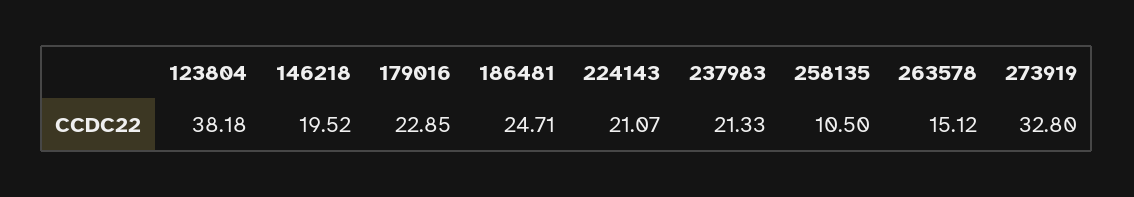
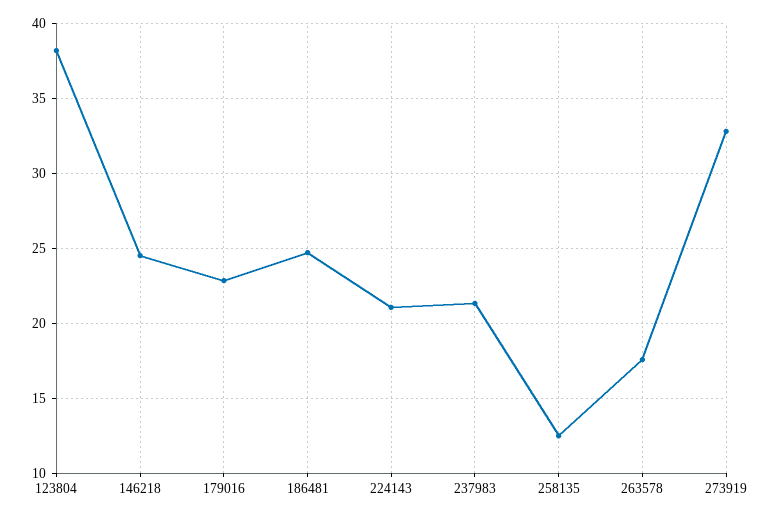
  {
    "123804": 38.18,
-   "146218": 19.52,
+   "146218": 24.5,
    "179016": 22.85,
    "186481": 24.71,
    "224143": 21.07,
    "237983": 21.33,
-   "258135": 10.5,
+   "258135": 12.5,
-   "263578": 15.12,
+   "263578": 17.5,
    "273919": 32.8
  }

